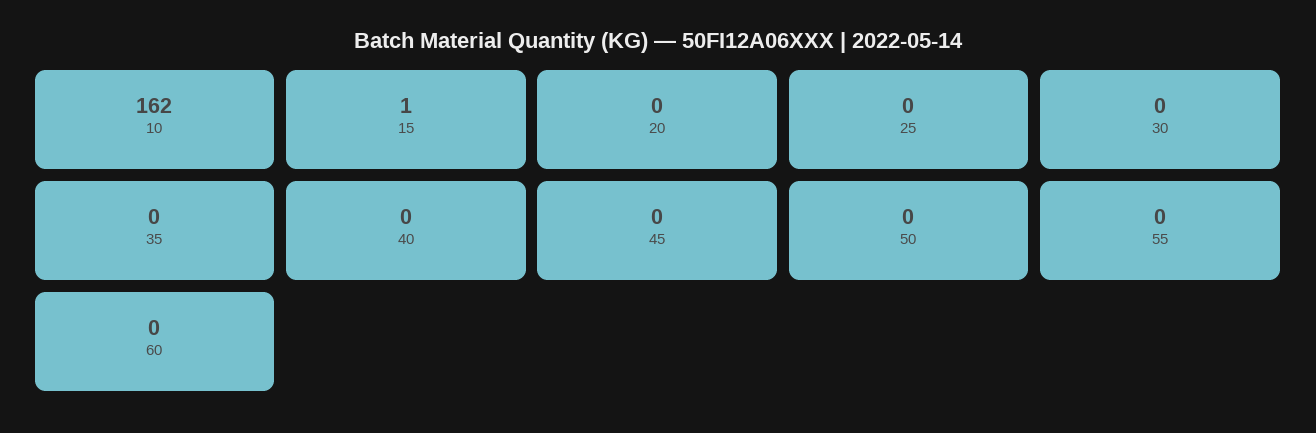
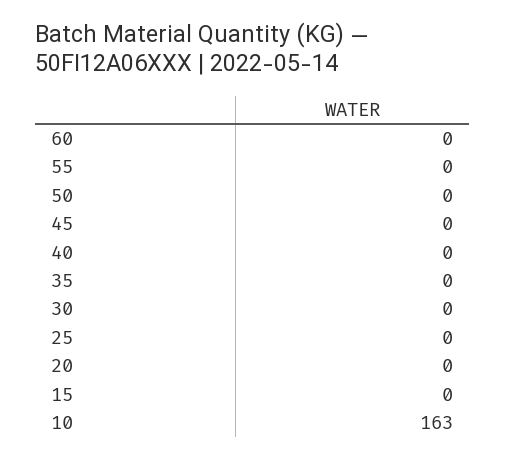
  {
-   "10": 162,
+   "10": 163,
-   "15": 1,
+   "15": 0,
    "20": 0,
    "25": 0,
    "30": 0,
    "35": 0,
    "40": 0,
    "45": 0,
    "50": 0,
    "55": 0,
    "60": 0
  }

